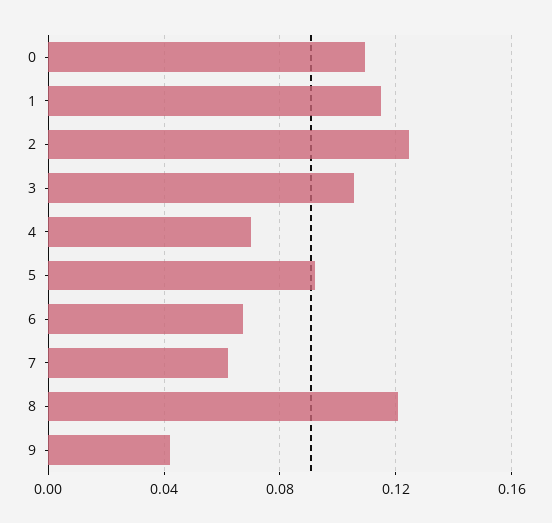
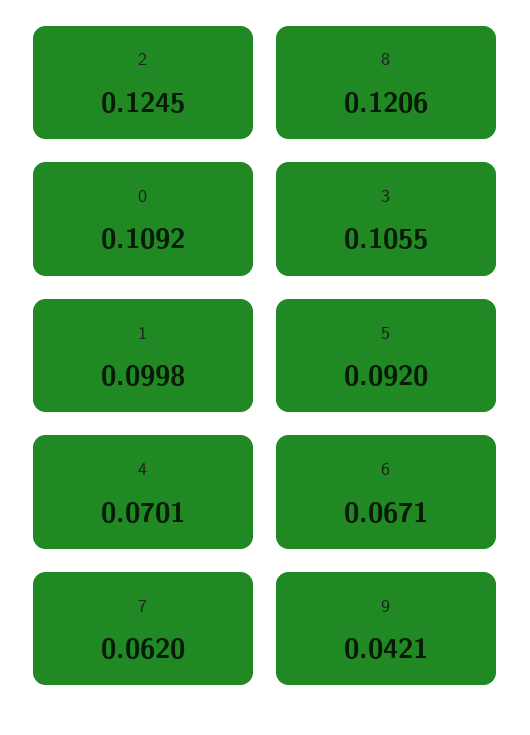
  {
    "0": 0.1092,
-   "1": 0.115,
+   "1": 0.0998,
    "2": 0.1245,
    "3": 0.1055,
    "4": 0.0701,
    "5": 0.092,
    "6": 0.0671,
    "7": 0.062,
    "8": 0.1206,
    "9": 0.0421
  }

